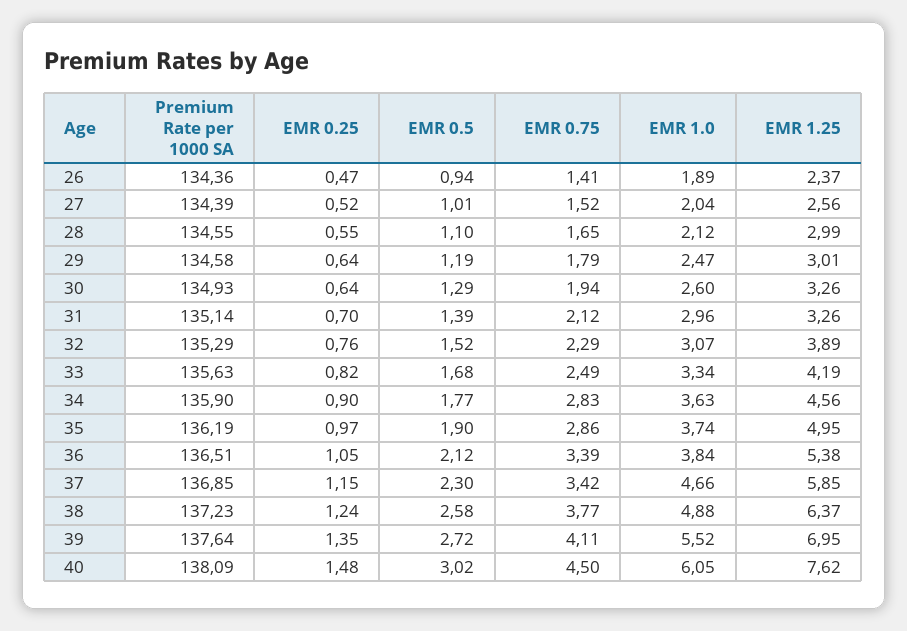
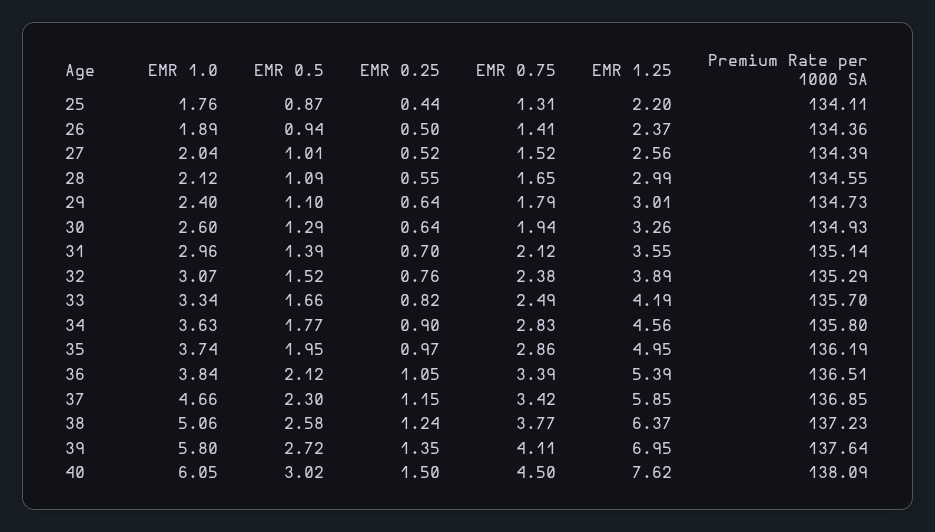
  {
    "Premium Rate per 1000 SA": {
      "26": 134.36,
      "27": 134.39,
      "28": 134.55,
-     "29": 134.58,
+     "29": 134.73,
      "30": 134.93,
      "31": 135.14,
      "32": 135.29,
-     "33": 135.63,
+     "33": 135.7,
-     "34": 135.9,
+     "34": 135.8,
      "35": 136.19,
      "36": 136.51,
      "37": 136.85,
      "38": 137.23,
      "39": 137.64,
-     "40": 138.09
+     "40": 138.09,
+     "25": 134.11
    },
    "EMR 0.25": {
-     "26": 0.47,
+     "26": 0.5,
      "27": 0.52,
      "28": 0.55,
      "29": 0.64,
      "30": 0.64,
      "31": 0.7,
      "32": 0.76,
      "33": 0.82,
      "34": 0.9,
      "35": 0.97,
      "36": 1.05,
      "37": 1.15,
      "38": 1.24,
      "39": 1.35,
-     "40": 1.48
+     "40": 1.5,
+     "25": 0.44
    },
    "EMR 0.5": {
      "26": 0.94,
      "27": 1.01,
-     "28": 1.1,
+     "28": 1.09,
-     "29": 1.19,
+     "29": 1.1,
      "30": 1.29,
      "31": 1.39,
      "32": 1.52,
-     "33": 1.68,
+     "33": 1.66,
      "34": 1.77,
-     "35": 1.9,
+     "35": 1.95,
      "36": 2.12,
      "37": 2.3,
      "38": 2.58,
      "39": 2.72,
-     "40": 3.02
+     "40": 3.02,
+     "25": 0.87
    },
    "EMR 0.75": {
      "26": 1.41,
      "27": 1.52,
      "28": 1.65,
      "29": 1.79,
      "30": 1.94,
      "31": 2.12,
-     "32": 2.29,
+     "32": 2.38,
      "33": 2.49,
      "34": 2.83,
      "35": 2.86,
      "36": 3.39,
      "37": 3.42,
      "38": 3.77,
      "39": 4.11,
-     "40": 4.5
+     "40": 4.5,
+     "25": 1.31
    },
    "EMR 1.0": {
      "26": 1.89,
      "27": 2.04,
      "28": 2.12,
-     "29": 2.47,
+     "29": 2.4,
      "30": 2.6,
      "31": 2.96,
      "32": 3.07,
      "33": 3.34,
      "34": 3.63,
      "35": 3.74,
      "36": 3.84,
      "37": 4.66,
-     "38": 4.88,
+     "38": 5.06,
-     "39": 5.52,
+     "39": 5.8,
-     "40": 6.05
+     "40": 6.05,
+     "25": 1.76
    },
    "EMR 1.25": {
      "26": 2.37,
      "27": 2.56,
      "28": 2.99,
      "29": 3.01,
      "30": 3.26,
-     "31": 3.26,
+     "31": 3.55,
      "32": 3.89,
      "33": 4.19,
      "34": 4.56,
      "35": 4.95,
-     "36": 5.38,
+     "36": 5.39,
      "37": 5.85,
      "38": 6.37,
      "39": 6.95,
-     "40": 7.62
+     "40": 7.62,
+     "25": 2.2
    }
  }

